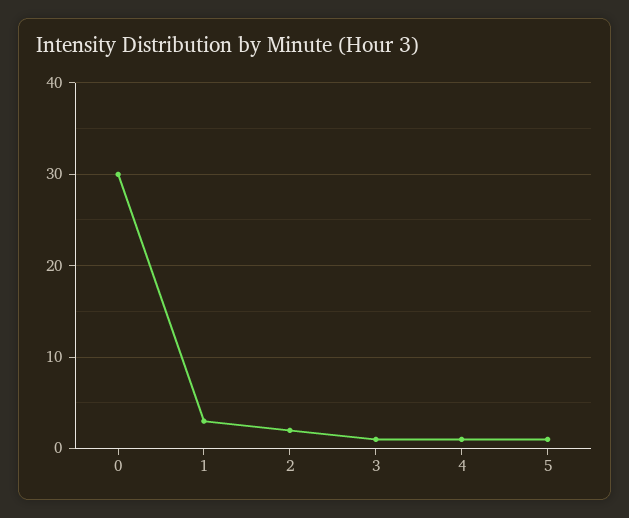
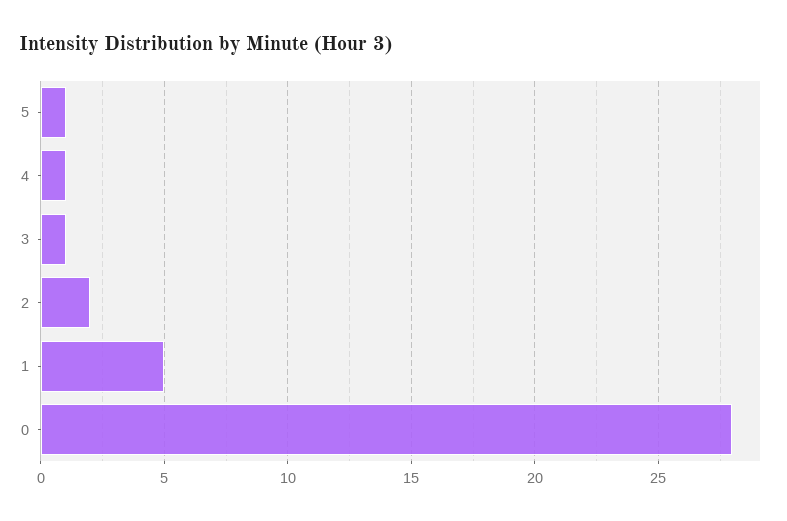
  {
-   "0": 30,
+   "0": 28,
-   "1": 3,
+   "1": 5,
    "2": 2,
    "3": 1,
    "4": 1,
    "5": 1
  }

